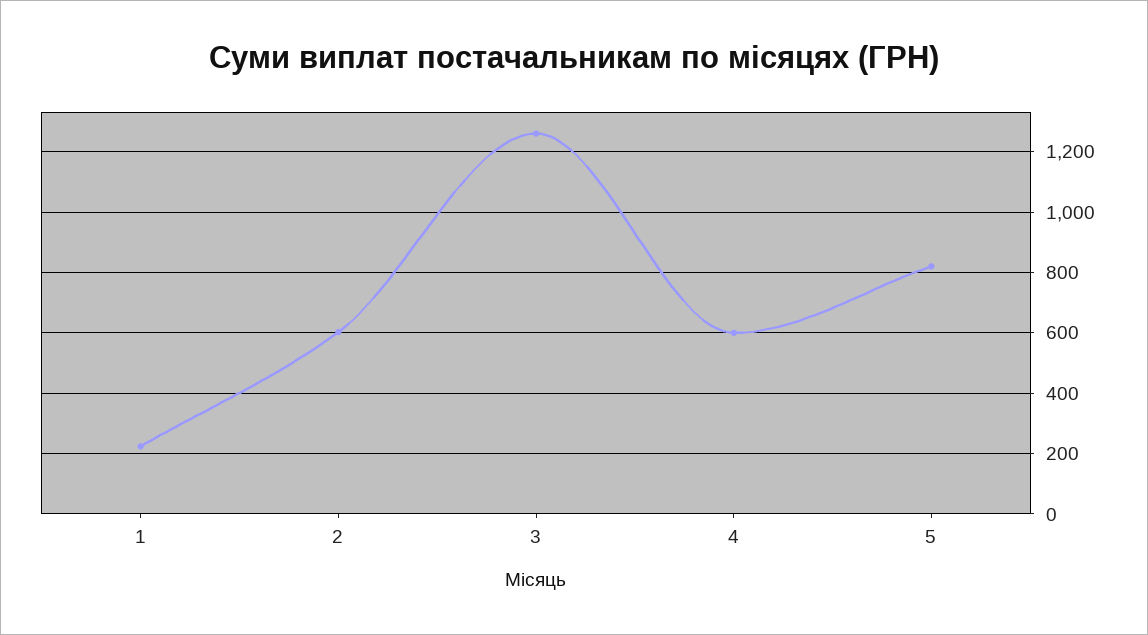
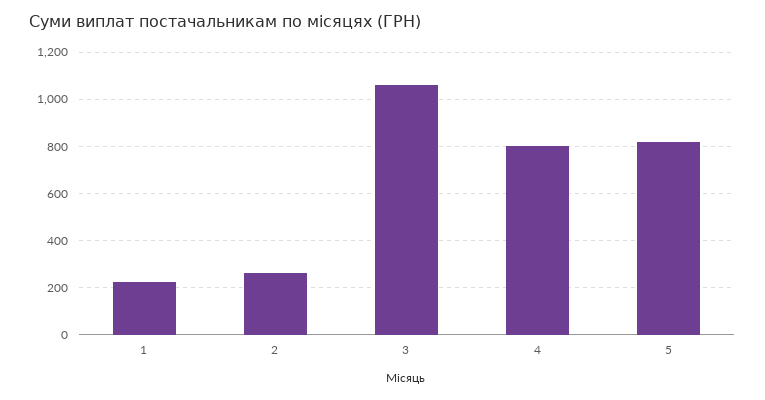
  {
    "1": 220,
-   "2": 600,
+   "2": 250,
-   "3": 1260,
+   "3": 1050,
-   "4": 600,
+   "4": 800,
    "5": 820
  }

